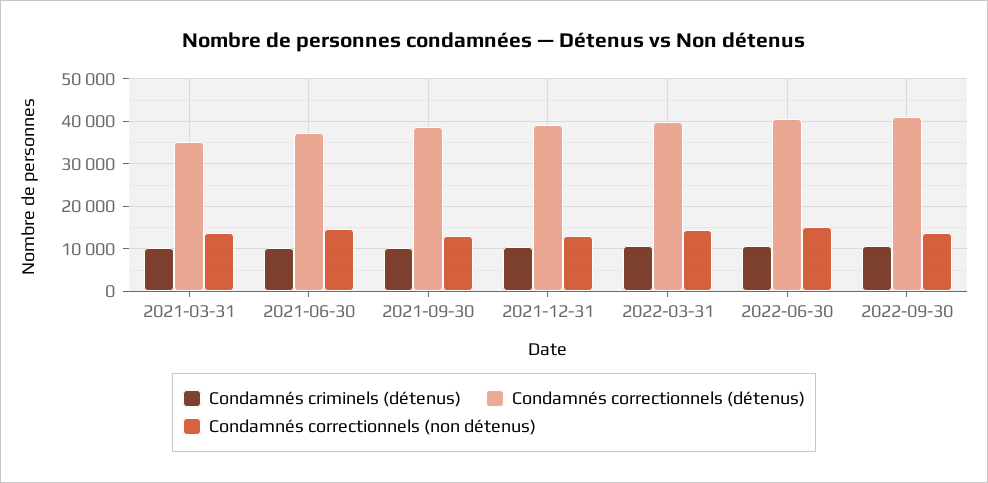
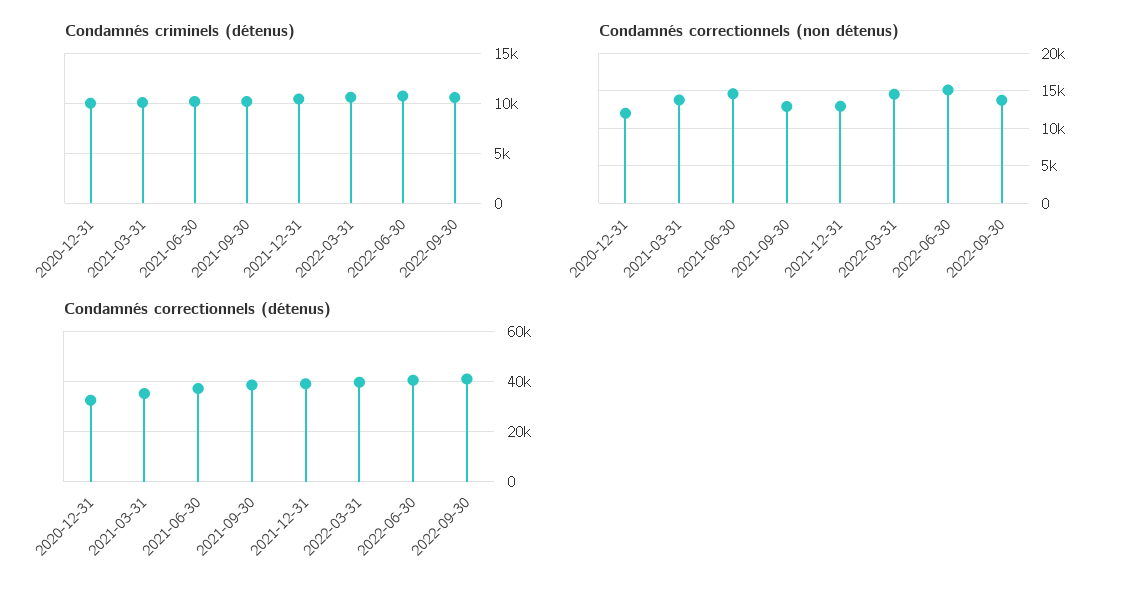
  {
    "Condamnés criminels (détenus)": {
      "2021-03-31": 10000,
      "2021-06-30": 10000,
      "2021-09-30": 10000,
      "2021-12-31": 10000,
      "2022-03-31": 11000,
      "2022-06-30": 11000,
-     "2022-09-30": 11000
+     "2022-09-30": 11000,
+     "2020-12-31": 10000
    },
    "Condamnés correctionnels (détenus)": {
      "2021-03-31": 36000,
      "2021-06-30": 38000,
      "2021-09-30": 38000,
      "2021-12-31": 40000,
      "2022-03-31": 40000,
      "2022-06-30": 40000,
-     "2022-09-30": 42000
+     "2022-09-30": 42000,
+     "2020-12-31": 32500
    },
    "Condamnés correctionnels (non détenus)": {
      "2021-03-31": 14000,
      "2021-06-30": 15000,
      "2021-09-30": 13000,
      "2021-12-31": 13000,
      "2022-03-31": 15000,
      "2022-06-30": 15000,
-     "2022-09-30": 14000
+     "2022-09-30": 14000,
+     "2020-12-31": 12000
    }
  }

